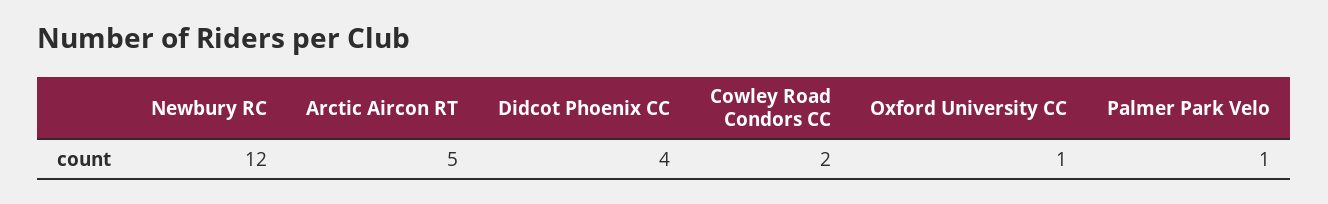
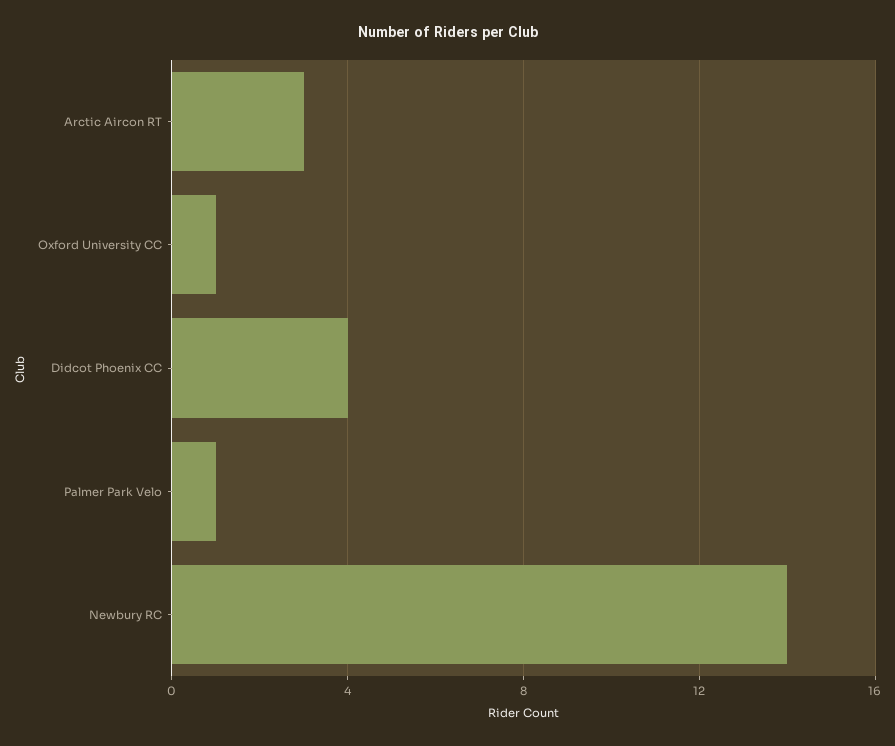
  {
-   "Newbury RC": 12,
+   "Newbury RC": 14,
-   "Arctic Aircon RT": 5,
+   "Arctic Aircon RT": 3,
    "Didcot Phoenix CC": 4,
-   "Cowley Road Condors CC": 2,
    "Oxford University CC": 1,
    "Palmer Park Velo": 1
  }

